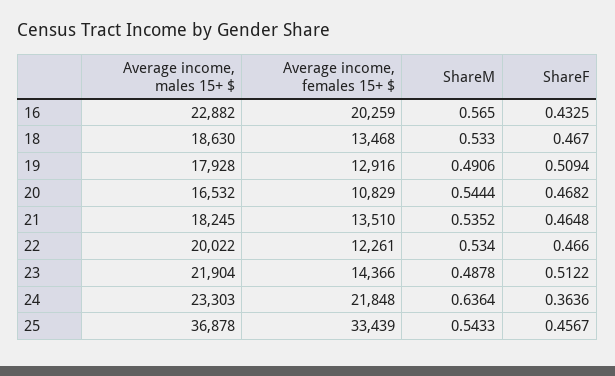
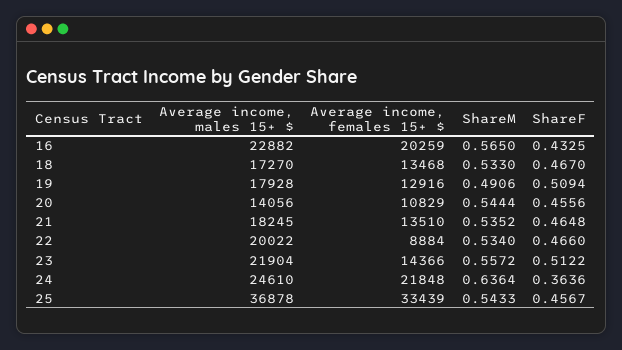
  {
    "Average income, males 15+ $": {
      "16": 22882,
-     "18": 18630,
+     "18": 17270,
      "19": 17928,
-     "20": 16532,
+     "20": 14056,
      "21": 18245,
      "22": 20022,
      "23": 21904,
-     "24": 23303,
+     "24": 24610,
      "25": 36878
    },
    "Average income, females 15+ $": {
      "16": 20259,
      "18": 13468,
      "19": 12916,
      "20": 10829,
      "21": 13510,
-     "22": 12261,
+     "22": 8884,
      "23": 14366,
      "24": 21848,
      "25": 33439
    },
    "ShareM": {
      "16": 0.565,
      "18": 0.533,
      "19": 0.4906,
      "20": 0.5444,
      "21": 0.5352,
      "22": 0.534,
-     "23": 0.4878,
+     "23": 0.5572,
      "24": 0.6364,
      "25": 0.5433
    },
    "ShareF": {
      "16": 0.4325,
      "18": 0.467,
      "19": 0.5094,
-     "20": 0.4682,
+     "20": 0.4556,
      "21": 0.4648,
      "22": 0.466,
      "23": 0.5122,
      "24": 0.3636,
      "25": 0.4567
    }
  }

